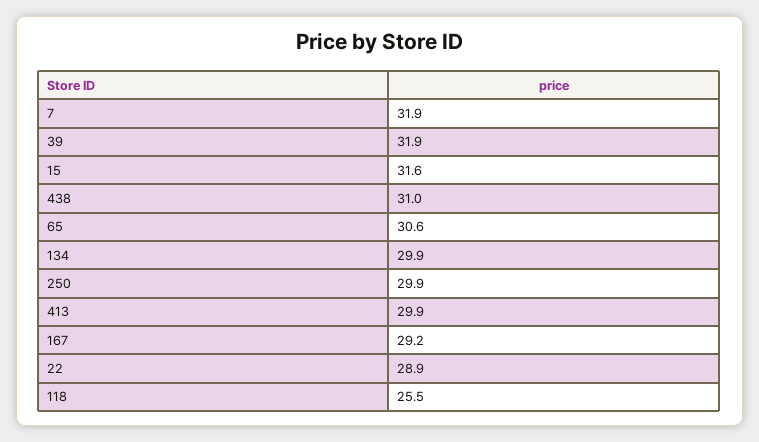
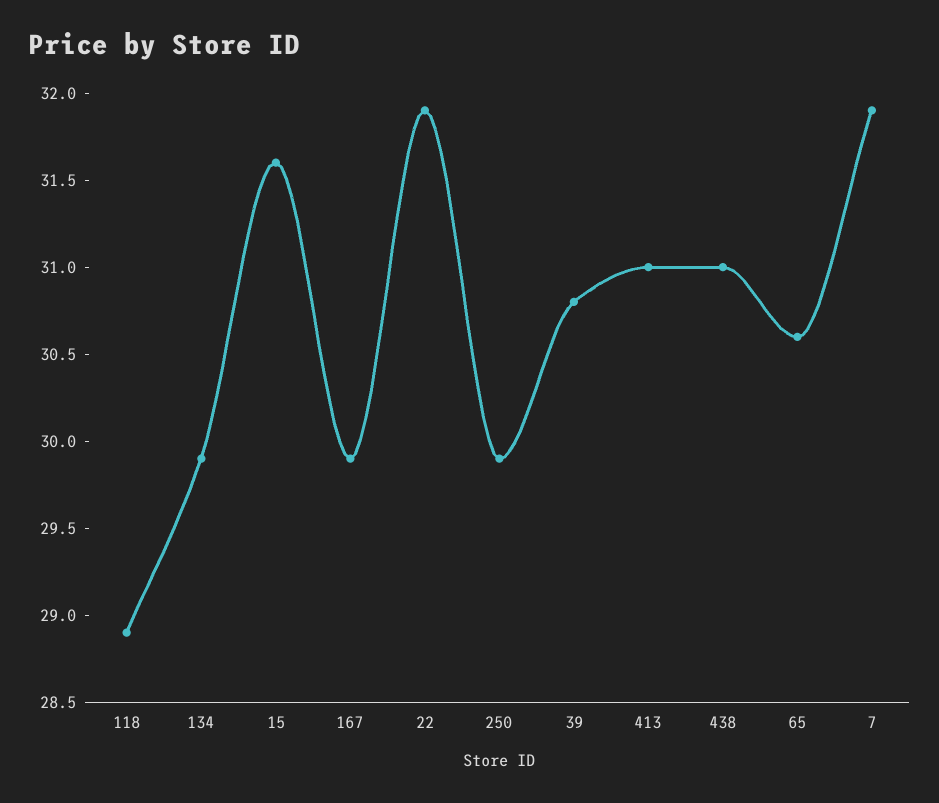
  {
    "7": 31.9,
-   "39": 31.9,
+   "39": 30.8,
    "15": 31.6,
    "438": 31,
    "65": 30.6,
    "134": 29.9,
    "250": 29.9,
-   "413": 29.9,
+   "413": 31,
-   "167": 29.2,
+   "167": 29.9,
-   "22": 28.9,
+   "22": 31.9,
-   "118": 25.5
+   "118": 28.9
  }

